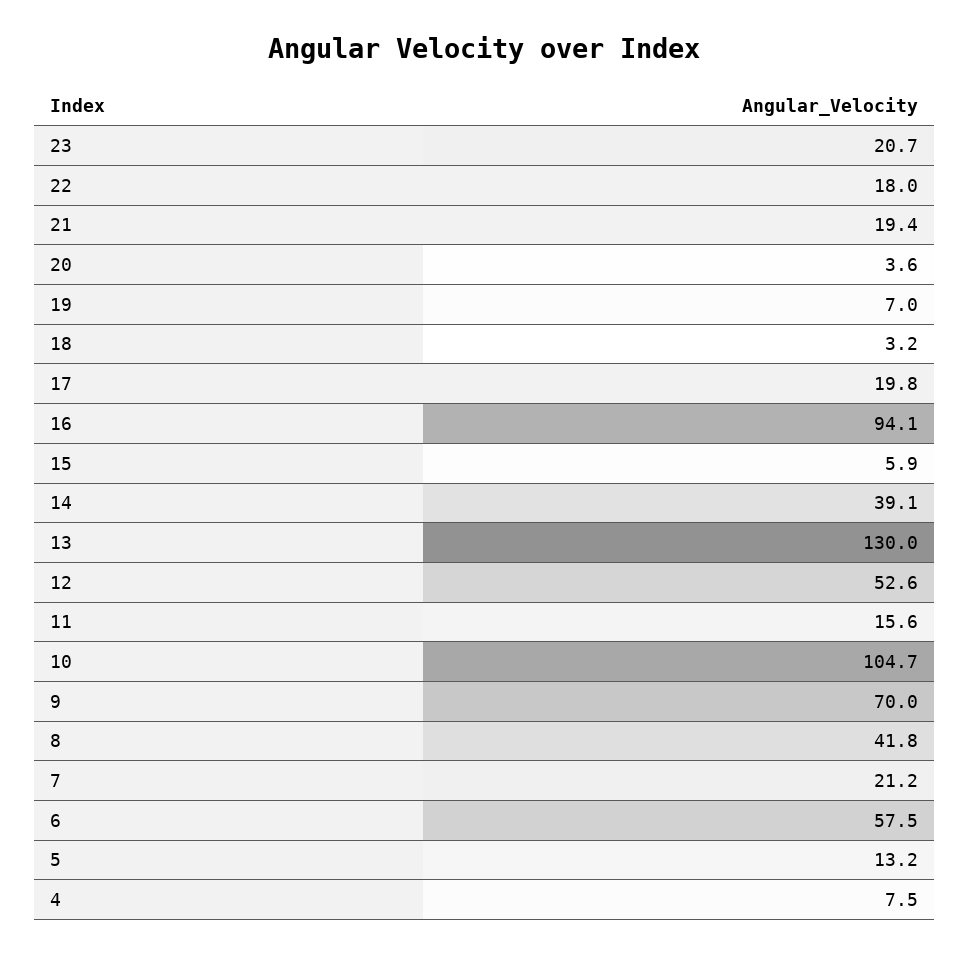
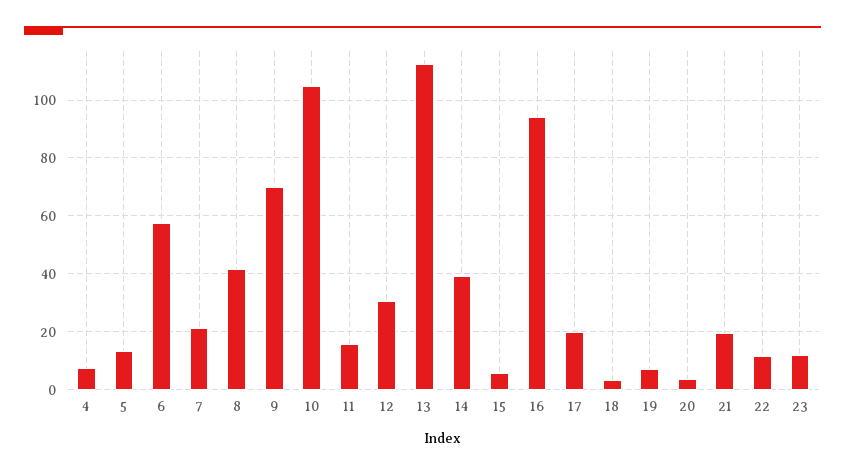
  {
-   "23": 20.7,
+   "23": 12.5,
-   "22": 18,
+   "22": 12.5,
    "21": 19.4,
    "20": 3.6,
    "19": 7,
    "18": 3.2,
    "17": 19.8,
    "16": 94.1,
    "15": 5.9,
    "14": 39.1,
-   "13": 130,
+   "13": 112.5,
-   "12": 52.6,
+   "12": 30,
    "11": 15.6,
    "10": 104.7,
    "9": 70,
    "8": 41.8,
    "7": 21.2,
    "6": 57.5,
    "5": 13.2,
    "4": 7.5
  }

